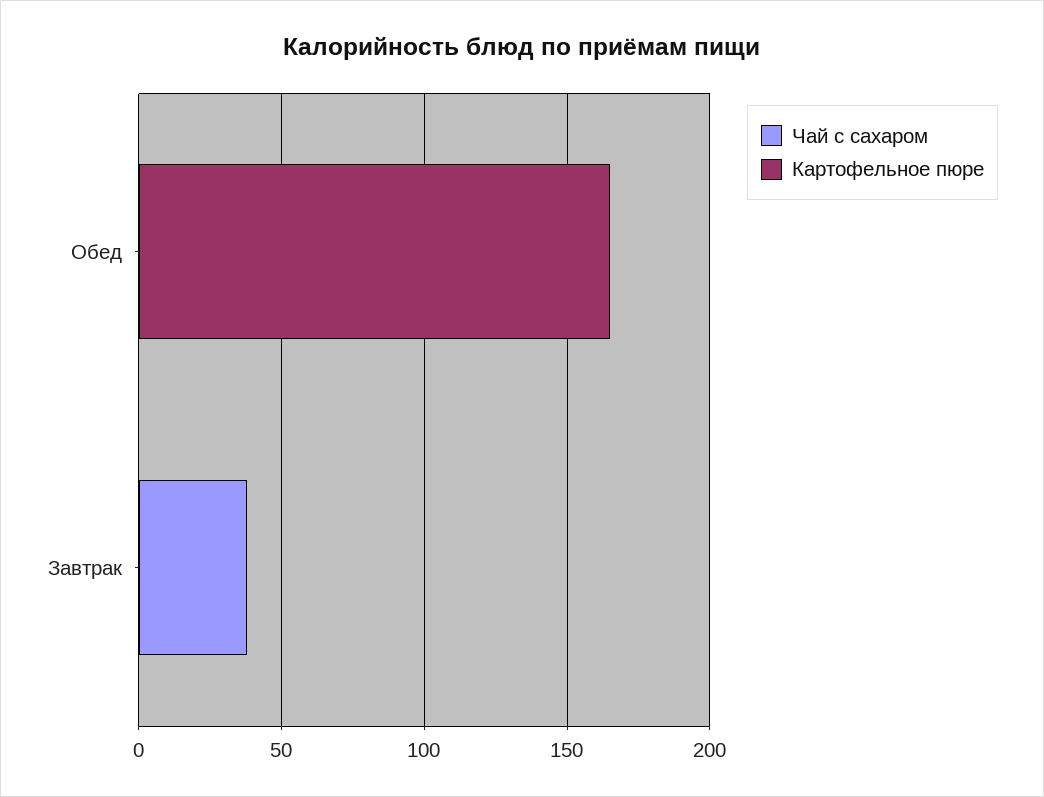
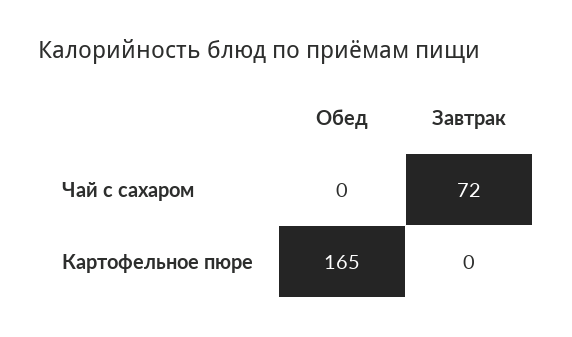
  {
    "Чай с сахаром": {
      "Обед": 0,
-     "Завтрак": 40
+     "Завтрак": 72
    },
    "Картофельное пюре": {
      "Обед": 165,
      "Завтрак": 0
    }
  }

